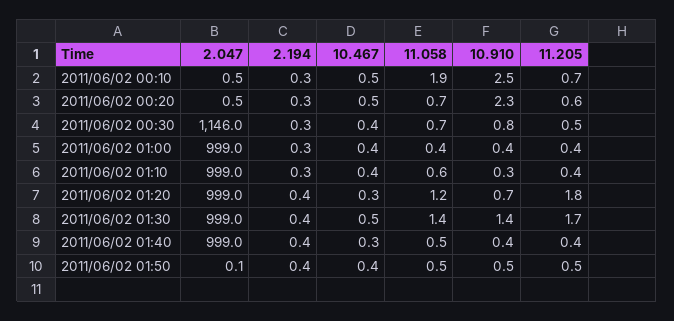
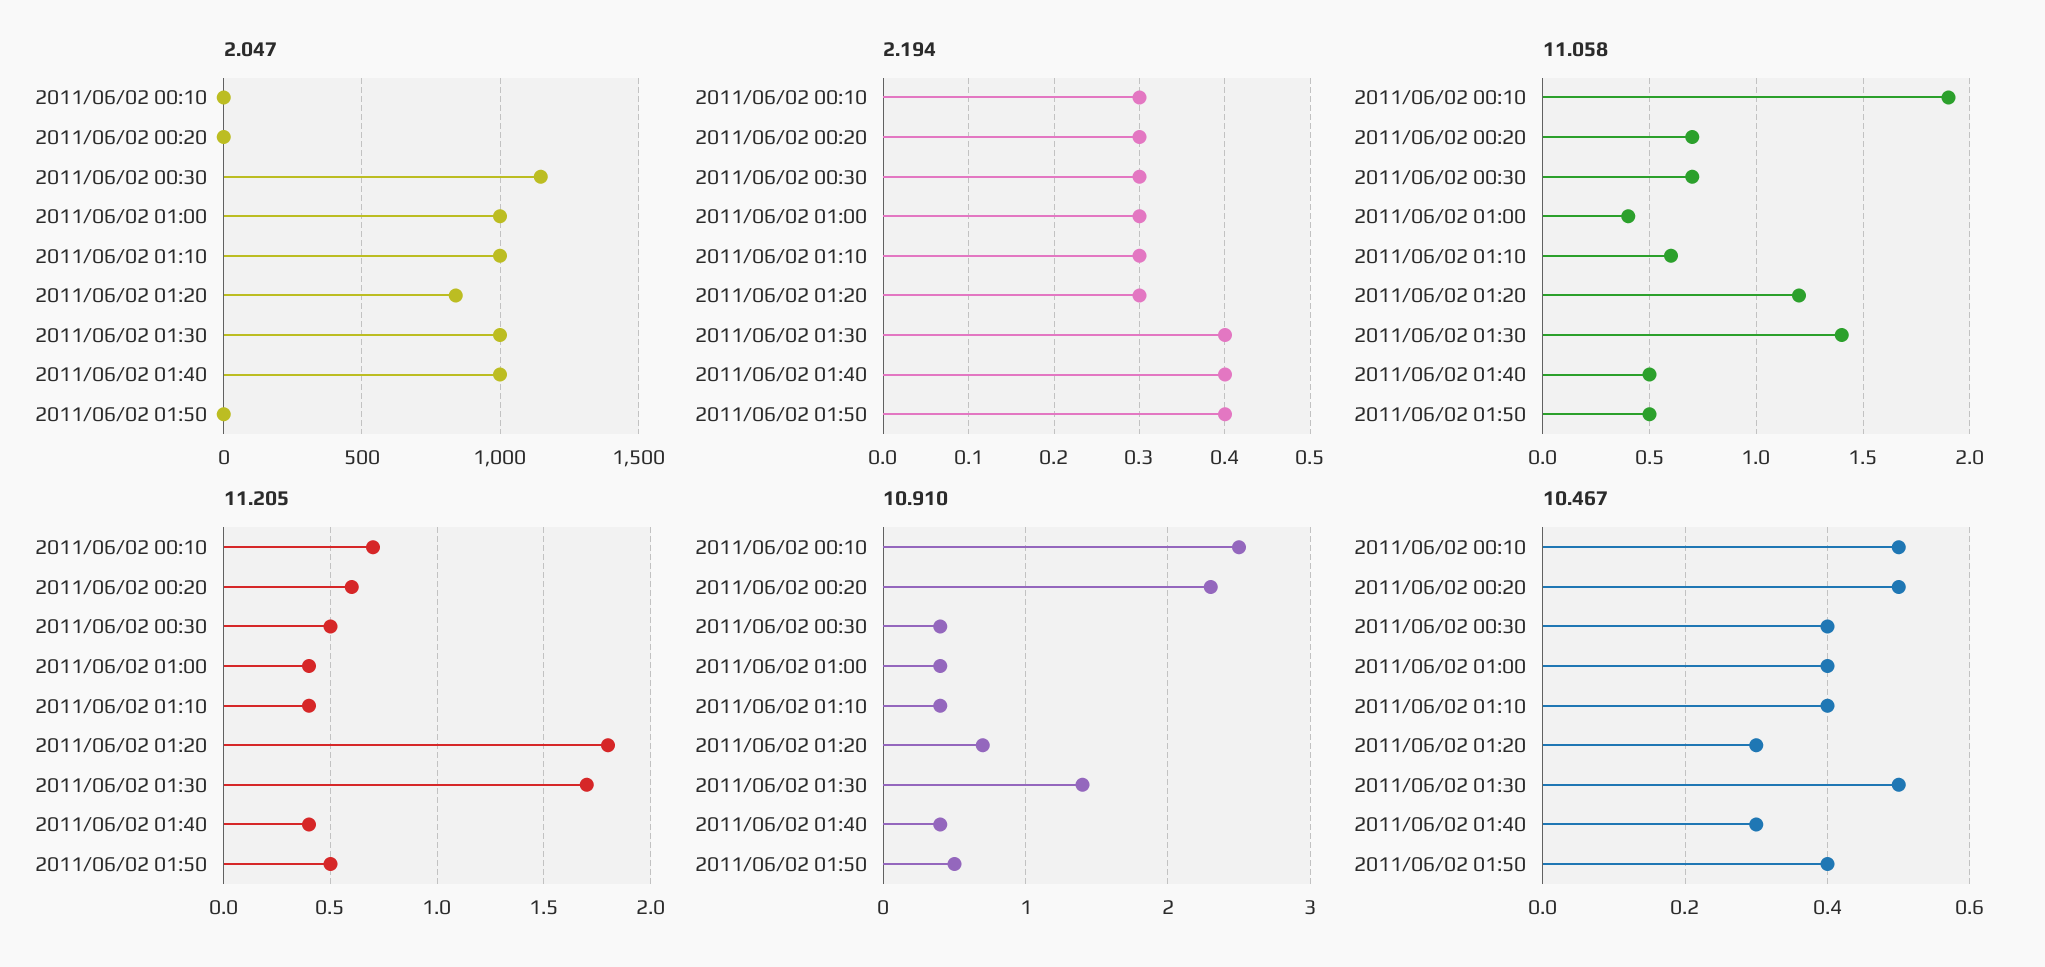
  {
    "2.047": {
      "2011/06/02 00:10": 0.5,
      "2011/06/02 00:20": 0.5,
      "2011/06/02 00:30": 1146,
      "2011/06/02 01:00": 999,
      "2011/06/02 01:10": 999,
-     "2011/06/02 01:20": 999,
+     "2011/06/02 01:20": 850,
      "2011/06/02 01:30": 999,
      "2011/06/02 01:40": 999,
      "2011/06/02 01:50": 0.1
    },
    "2.194": {
      "2011/06/02 00:10": 0.3,
      "2011/06/02 00:20": 0.3,
      "2011/06/02 00:30": 0.3,
      "2011/06/02 01:00": 0.3,
      "2011/06/02 01:10": 0.3,
-     "2011/06/02 01:20": 0.4,
+     "2011/06/02 01:20": 0.3,
      "2011/06/02 01:30": 0.4,
      "2011/06/02 01:40": 0.4,
      "2011/06/02 01:50": 0.4
    },
    "10.467": {
      "2011/06/02 00:10": 0.5,
      "2011/06/02 00:20": 0.5,
      "2011/06/02 00:30": 0.4,
      "2011/06/02 01:00": 0.4,
      "2011/06/02 01:10": 0.4,
      "2011/06/02 01:20": 0.3,
      "2011/06/02 01:30": 0.5,
      "2011/06/02 01:40": 0.3,
      "2011/06/02 01:50": 0.4
    },
    "11.058": {
      "2011/06/02 00:10": 1.9,
      "2011/06/02 00:20": 0.7,
      "2011/06/02 00:30": 0.7,
      "2011/06/02 01:00": 0.4,
      "2011/06/02 01:10": 0.6,
      "2011/06/02 01:20": 1.2,
      "2011/06/02 01:30": 1.4,
      "2011/06/02 01:40": 0.5,
      "2011/06/02 01:50": 0.5
    },
    "10.910": {
      "2011/06/02 00:10": 2.5,
      "2011/06/02 00:20": 2.3,
-     "2011/06/02 00:30": 0.8,
+     "2011/06/02 00:30": 0.4,
      "2011/06/02 01:00": 0.4,
-     "2011/06/02 01:10": 0.3,
+     "2011/06/02 01:10": 0.4,
      "2011/06/02 01:20": 0.7,
      "2011/06/02 01:30": 1.4,
      "2011/06/02 01:40": 0.4,
      "2011/06/02 01:50": 0.5
    },
    "11.205": {
      "2011/06/02 00:10": 0.7,
      "2011/06/02 00:20": 0.6,
      "2011/06/02 00:30": 0.5,
      "2011/06/02 01:00": 0.4,
      "2011/06/02 01:10": 0.4,
      "2011/06/02 01:20": 1.8,
      "2011/06/02 01:30": 1.7,
      "2011/06/02 01:40": 0.4,
      "2011/06/02 01:50": 0.5
    }
  }

